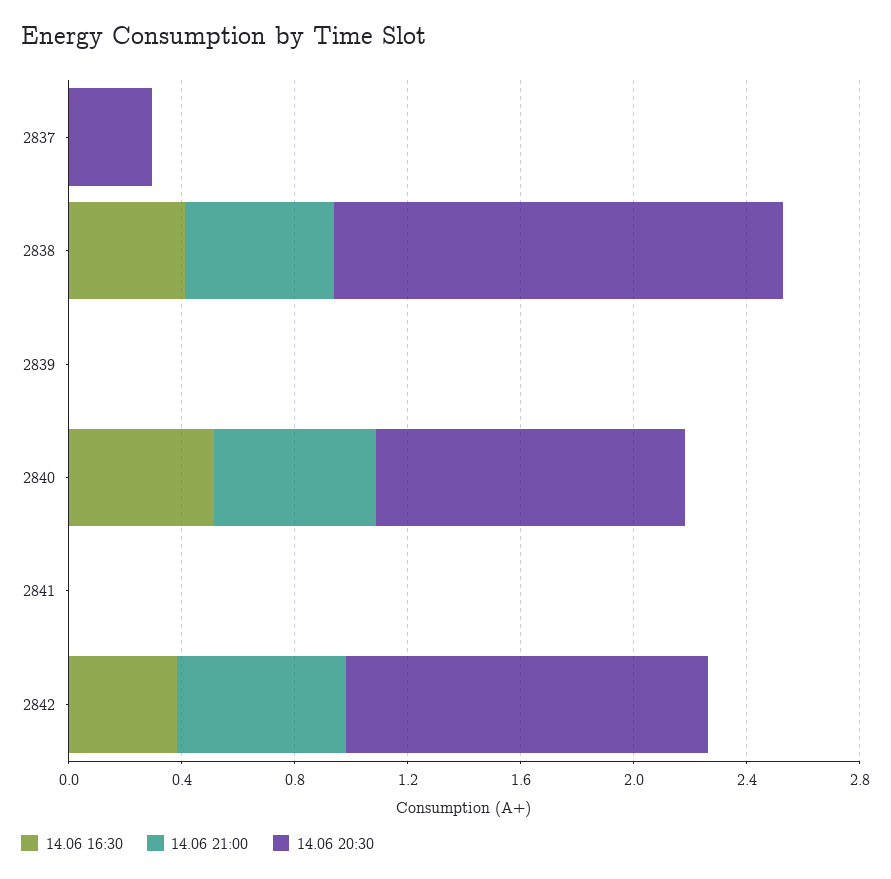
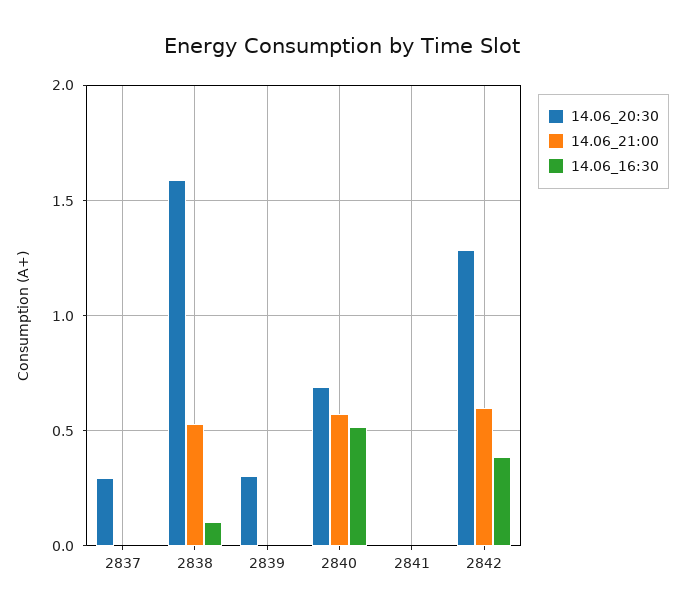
  {
    "14.06 16:30": {
      "2837": 0,
-     "2838": 0.4,
+     "2838": 0.1,
      "2839": 0,
      "2840": 0.5,
      "2841": 0,
      "2842": 0.4
    },
    "14.06 21:00": {
      "2837": 0,
      "2838": 0.55,
      "2839": 0,
      "2840": 0.55,
      "2841": 0,
      "2842": 0.6
    },
    "14.06 20:30": {
      "2837": 0.3,
      "2838": 1.6,
-     "2839": 0,
+     "2839": 0.3,
-     "2840": 1.1,
+     "2840": 0.7,
      "2841": 0,
      "2842": 1.3
    }
  }

